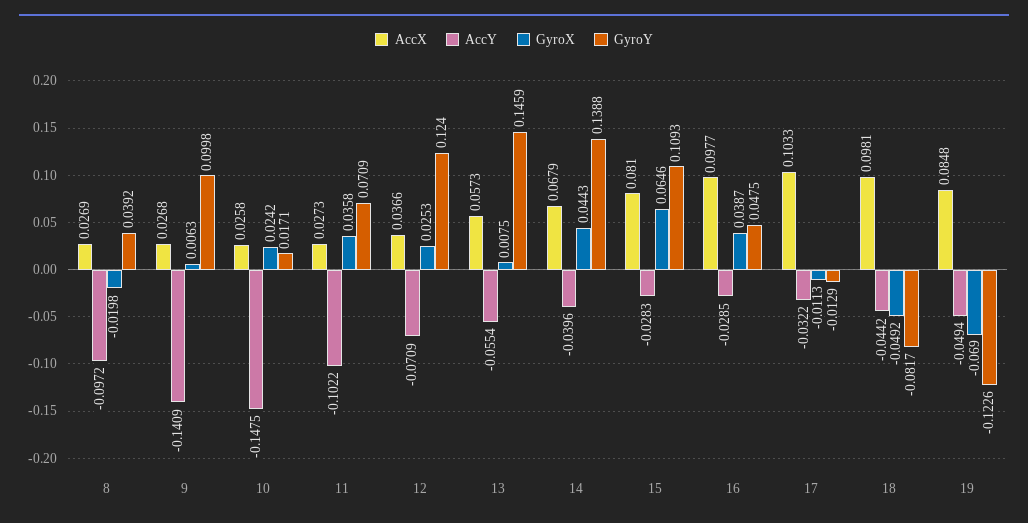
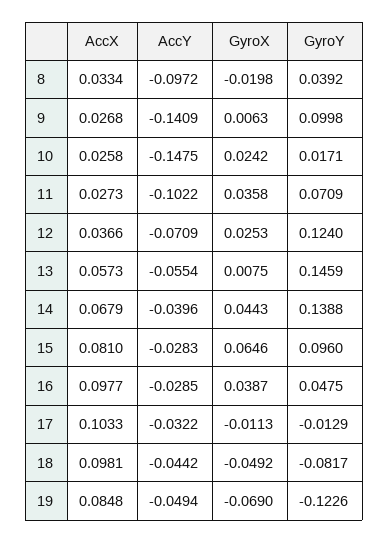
  {
    "AccX": {
-     "8": 0.0269,
+     "8": 0.0334,
      "9": 0.0268,
      "10": 0.0258,
      "11": 0.0273,
      "12": 0.0366,
      "13": 0.0573,
      "14": 0.0679,
      "15": 0.081,
      "16": 0.0977,
      "17": 0.1033,
      "18": 0.0981,
      "19": 0.0848
    },
    "AccY": {
      "8": -0.0972,
      "9": -0.1409,
      "10": -0.1475,
      "11": -0.1022,
      "12": -0.0709,
      "13": -0.0554,
      "14": -0.0396,
      "15": -0.0283,
      "16": -0.0285,
      "17": -0.0322,
      "18": -0.0442,
      "19": -0.0494
    },
    "GyroX": {
      "8": -0.0198,
      "9": 0.0063,
      "10": 0.0242,
      "11": 0.0358,
      "12": 0.0253,
      "13": 0.0075,
      "14": 0.0443,
      "15": 0.0646,
      "16": 0.0387,
      "17": -0.0113,
      "18": -0.0492,
      "19": -0.069
    },
    "GyroY": {
      "8": 0.0392,
      "9": 0.0998,
      "10": 0.0171,
      "11": 0.0709,
      "12": 0.124,
      "13": 0.1459,
      "14": 0.1388,
-     "15": 0.1093,
+     "15": 0.096,
      "16": 0.0475,
      "17": -0.0129,
      "18": -0.0817,
      "19": -0.1226
    }
  }

